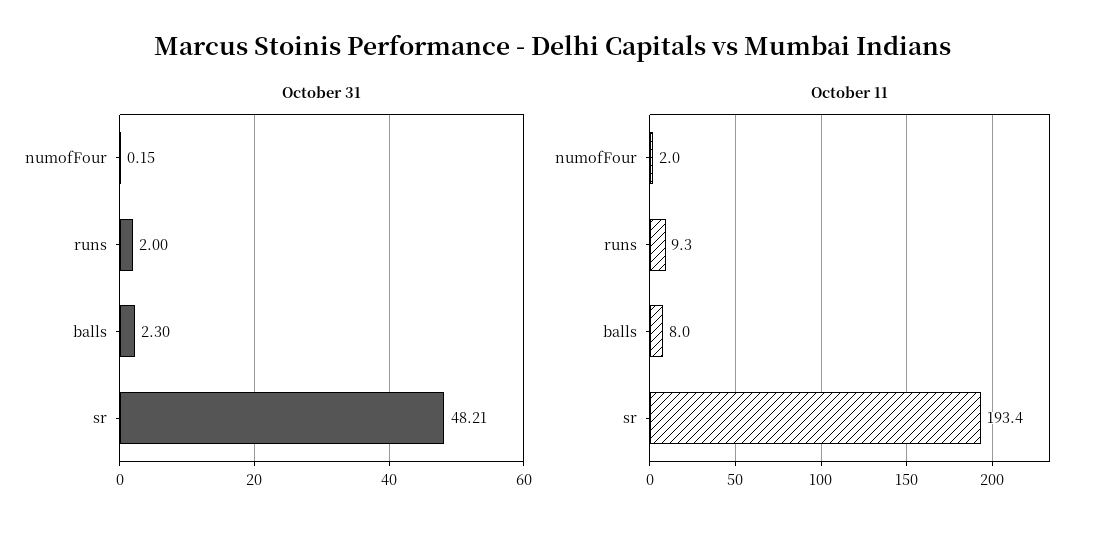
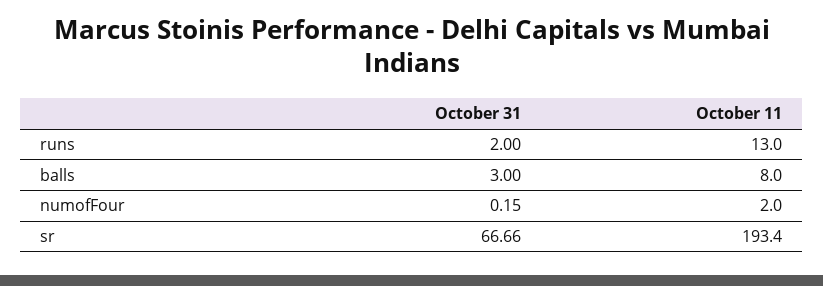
  {
    "October 31": {
      "numofFour": 0.15,
      "runs": 2,
-     "balls": 2.3,
+     "balls": 3,
-     "sr": 48.21
+     "sr": 66.66
    },
    "October 11": {
      "numofFour": 2,
-     "runs": 9.3,
+     "runs": 13,
      "balls": 8,
      "sr": 193.4
    }
  }

